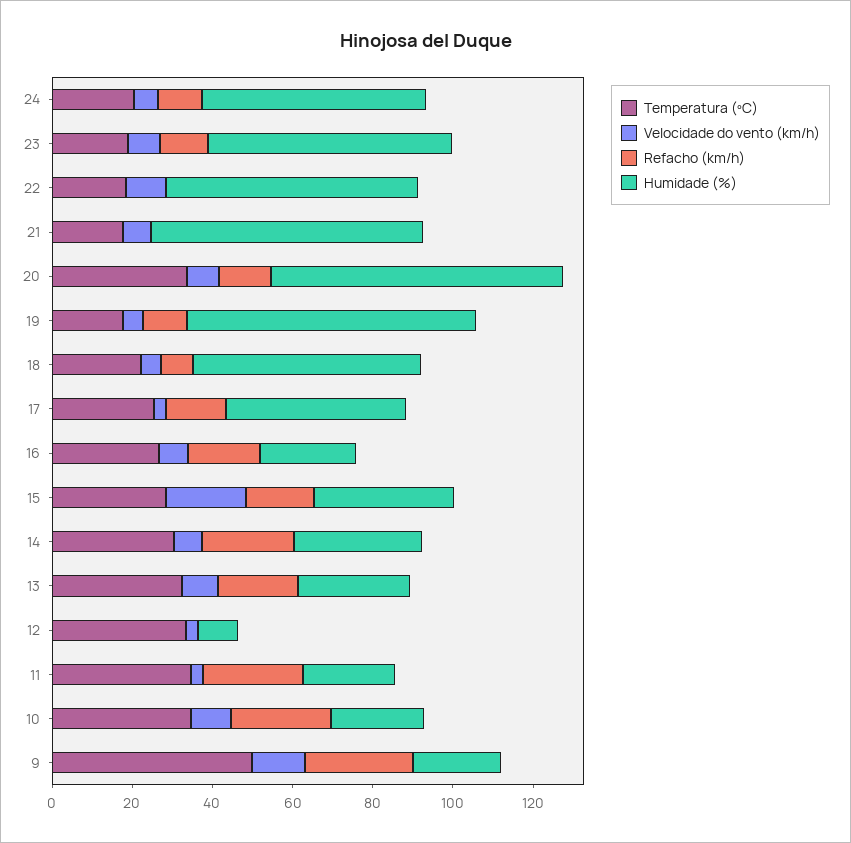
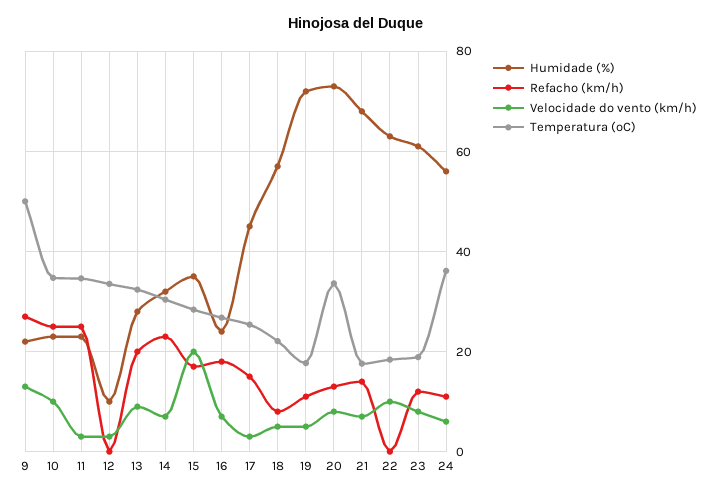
  {
    "Temperatura (ºC)": {
-     "24": 20,
+     "24": 36,
      "23": 18,
      "22": 18,
      "21": 18,
      "20": 34,
      "19": 18,
      "18": 22,
      "17": 26,
      "16": 26,
      "15": 28,
      "14": 30,
      "13": 32,
      "12": 34,
      "11": 34,
      "10": 34,
      "9": 50
    },
    "Velocidade do vento (km/h)": {
      "24": 6,
      "23": 8,
      "22": 10,
      "21": 8,
      "20": 8,
      "19": 6,
      "18": 6,
      "17": 4,
      "16": 8,
      "15": 20,
      "14": 8,
      "13": 10,
      "12": 4,
      "11": 4,
      "10": 10,
      "9": 14
    },
    "Refacho (km/h)": {
      "24": 12,
      "23": 12,
      "22": 0,
-     "21": 0,
+     "21": 14,
      "20": 14,
      "19": 12,
      "18": 8,
      "17": 16,
      "16": 18,
      "15": 18,
      "14": 24,
      "13": 20,
      "12": 0,
      "11": 26,
      "10": 26,
      "9": 28
    },
    "Humidade (%)": {
      "24": 56,
      "23": 62,
      "22": 64,
      "21": 68,
      "20": 74,
      "19": 72,
      "18": 58,
      "17": 46,
      "16": 24,
      "15": 36,
      "14": 32,
      "13": 28,
      "12": 10,
      "11": 24,
      "10": 24,
      "9": 22
    }
  }

